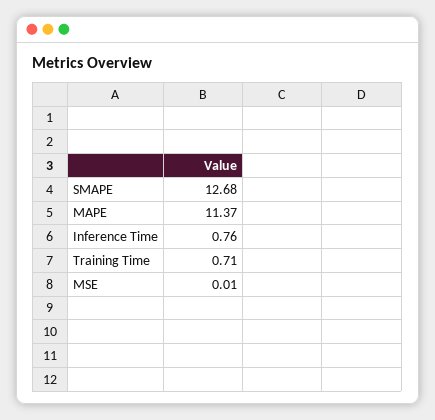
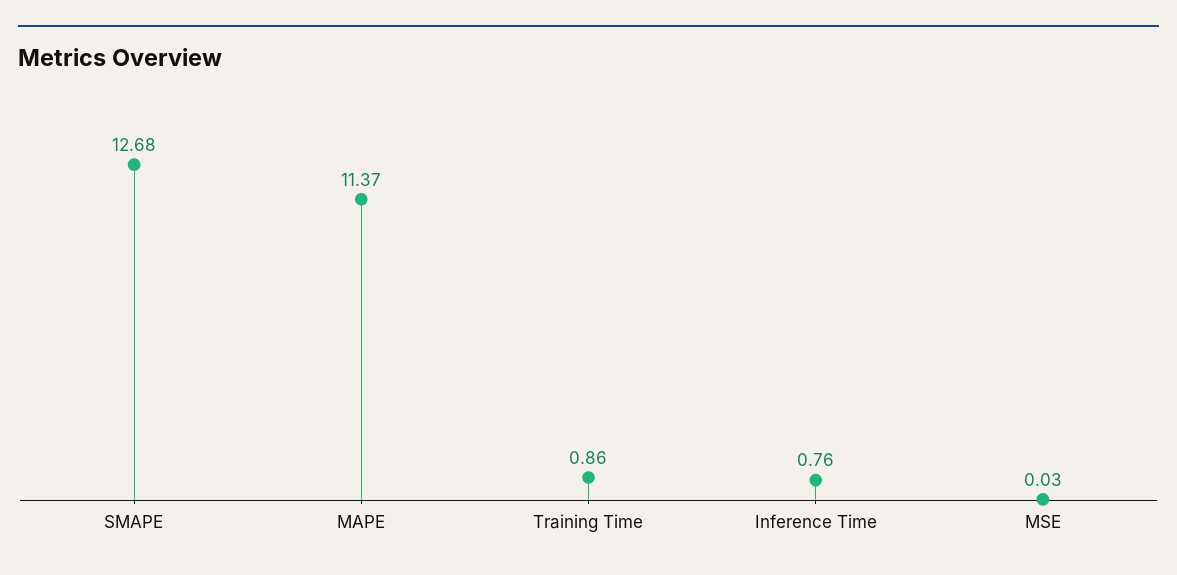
  {
    "SMAPE": 12.68,
    "MAPE": 11.37,
    "Inference Time": 0.76,
-   "Training Time": 0.71,
+   "Training Time": 0.86,
-   "MSE": 0.01
+   "MSE": 0.03
  }

